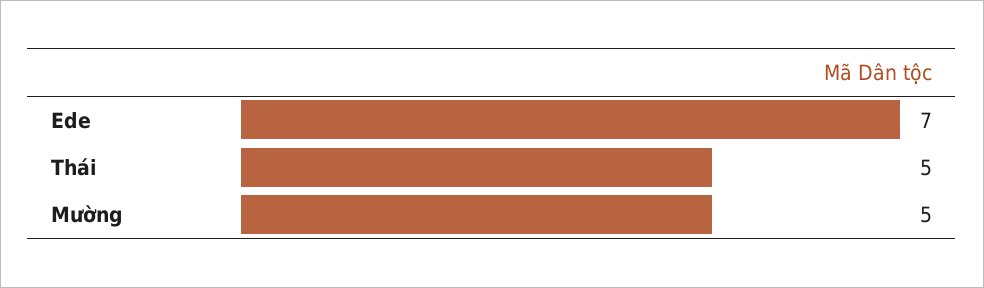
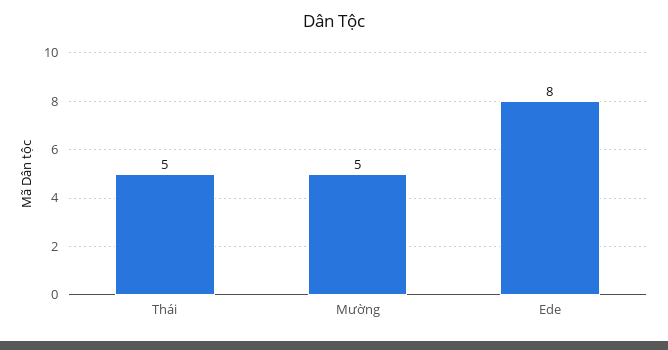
  {
-   "Ede": 7,
+   "Ede": 8,
    "Thái": 5,
    "Mường": 5
  }

